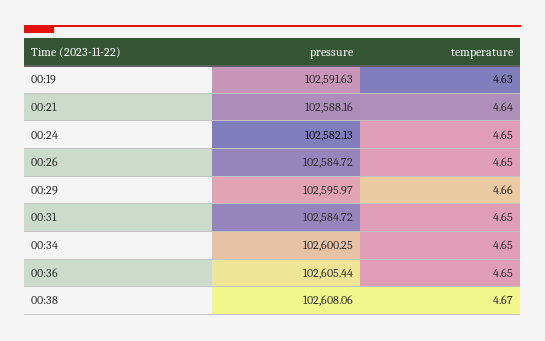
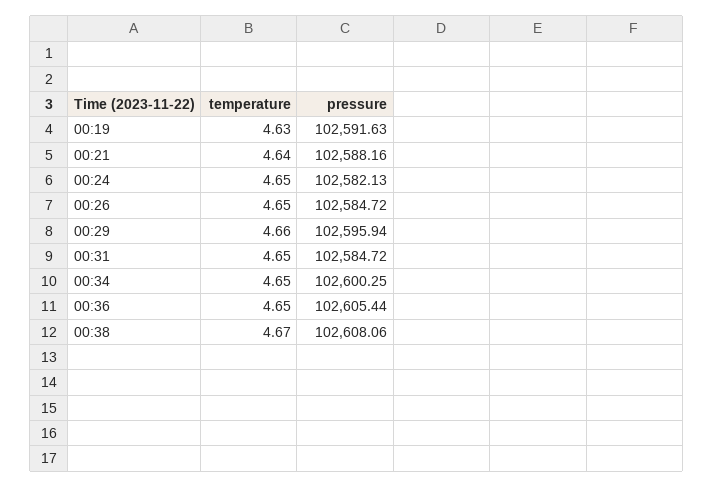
  {
    "pressure": {
      "00:19": 102591.63,
      "00:21": 102588.16,
      "00:24": 102582.13,
      "00:26": 102584.72,
-     "00:29": 102595.97,
+     "00:29": 102595.94,
      "00:31": 102584.72,
      "00:34": 102600.25,
      "00:36": 102605.44,
      "00:38": 102608.06
    },
    "temperature": {
      "00:19": 4.63,
      "00:21": 4.64,
      "00:24": 4.65,
      "00:26": 4.65,
      "00:29": 4.66,
      "00:31": 4.65,
      "00:34": 4.65,
      "00:36": 4.65,
      "00:38": 4.67
    }
  }

